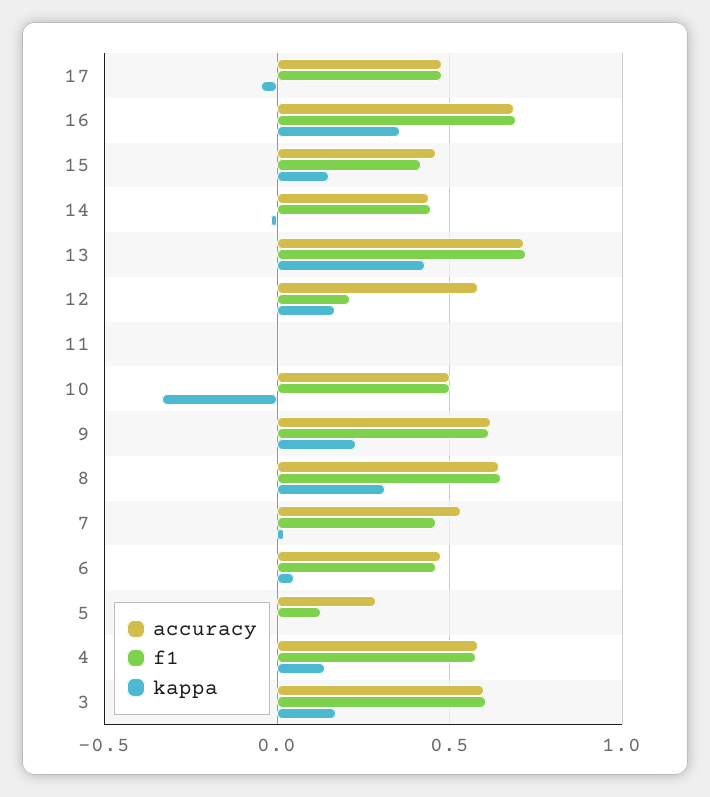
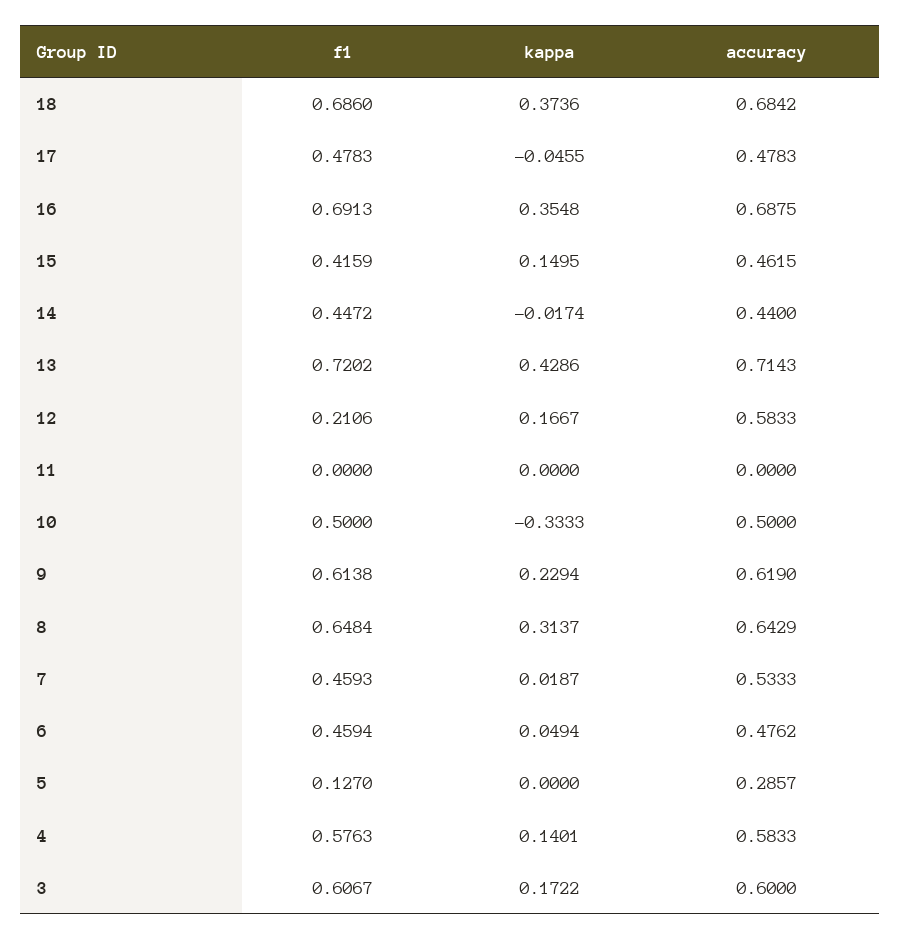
  {
    "accuracy": {
      "17": 0.4783,
      "16": 0.6875,
      "15": 0.4615,
      "14": 0.44,
      "13": 0.7143,
      "12": 0.5833,
      "11": 0,
      "10": 0.5,
      "9": 0.619,
      "8": 0.6429,
      "7": 0.5333,
      "6": 0.4762,
      "5": 0.2857,
      "4": 0.5833,
-     "3": 0.6
+     "3": 0.6,
+     "18": 0.6842
    },
    "f1": {
      "17": 0.4783,
      "16": 0.6913,
      "15": 0.4159,
      "14": 0.4472,
      "13": 0.7202,
      "12": 0.2106,
      "11": 0,
      "10": 0.5,
      "9": 0.6138,
      "8": 0.6484,
      "7": 0.4593,
      "6": 0.4594,
      "5": 0.127,
      "4": 0.5763,
-     "3": 0.6067
+     "3": 0.6067,
+     "18": 0.686
    },
    "kappa": {
      "17": -0.0455,
      "16": 0.3548,
      "15": 0.1495,
      "14": -0.0174,
      "13": 0.4286,
      "12": 0.1667,
      "11": 0,
      "10": -0.3333,
      "9": 0.2294,
      "8": 0.3137,
      "7": 0.0187,
      "6": 0.0494,
      "5": 0,
      "4": 0.1401,
-     "3": 0.1722
+     "3": 0.1722,
+     "18": 0.3736
    }
  }

